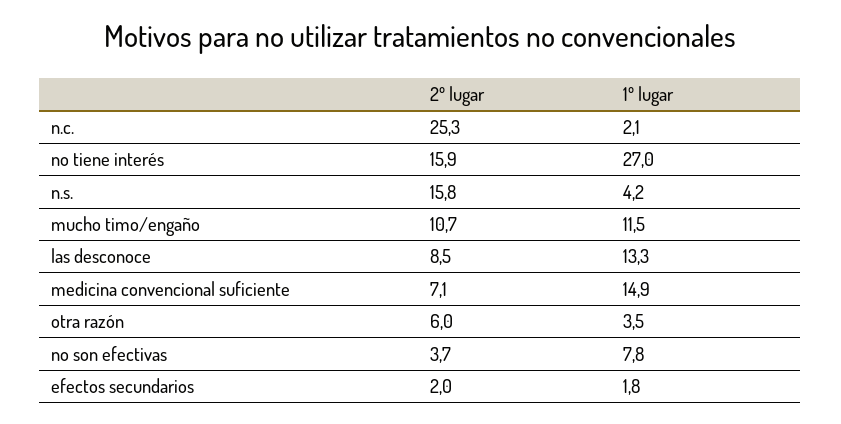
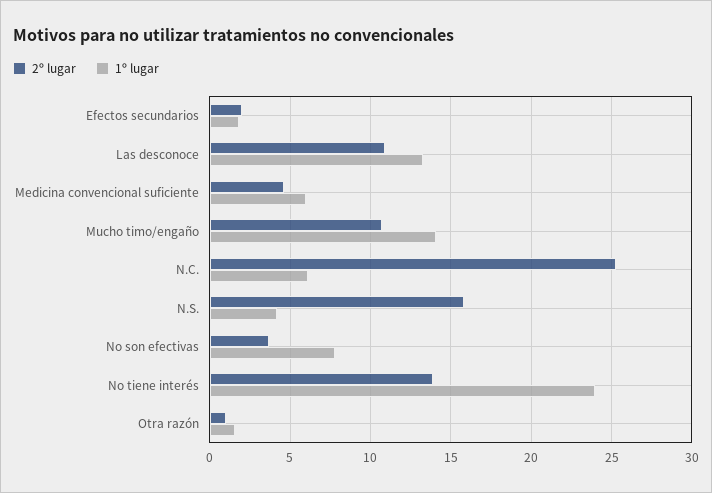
  {
    "2º lugar": {
      "n.c.": 25.3,
-     "no tiene interés": 15.9,
+     "no tiene interés": 14,
      "n.s.": 15.8,
      "mucho timo/engaño": 10.7,
-     "las desconoce": 8.5,
+     "las desconoce": 11,
-     "medicina convencional suficiente": 7.1,
+     "medicina convencional suficiente": 4.5,
-     "otra razón": 6,
+     "otra razón": 1,
      "no son efectivas": 3.7,
      "efectos secundarios": 2
    },
    "1º lugar": {
-     "n.c.": 2.1,
+     "n.c.": 6,
-     "no tiene interés": 27,
+     "no tiene interés": 24,
      "n.s.": 4.2,
-     "mucho timo/engaño": 11.5,
+     "mucho timo/engaño": 14,
      "las desconoce": 13.3,
-     "medicina convencional suficiente": 14.9,
+     "medicina convencional suficiente": 6,
-     "otra razón": 3.5,
+     "otra razón": 1.5,
      "no son efectivas": 7.8,
      "efectos secundarios": 1.8
    }
  }

